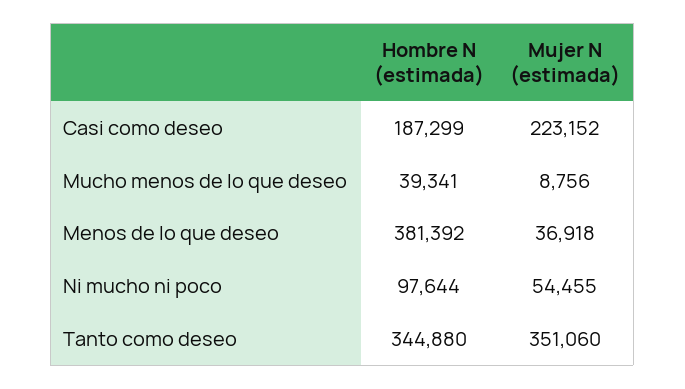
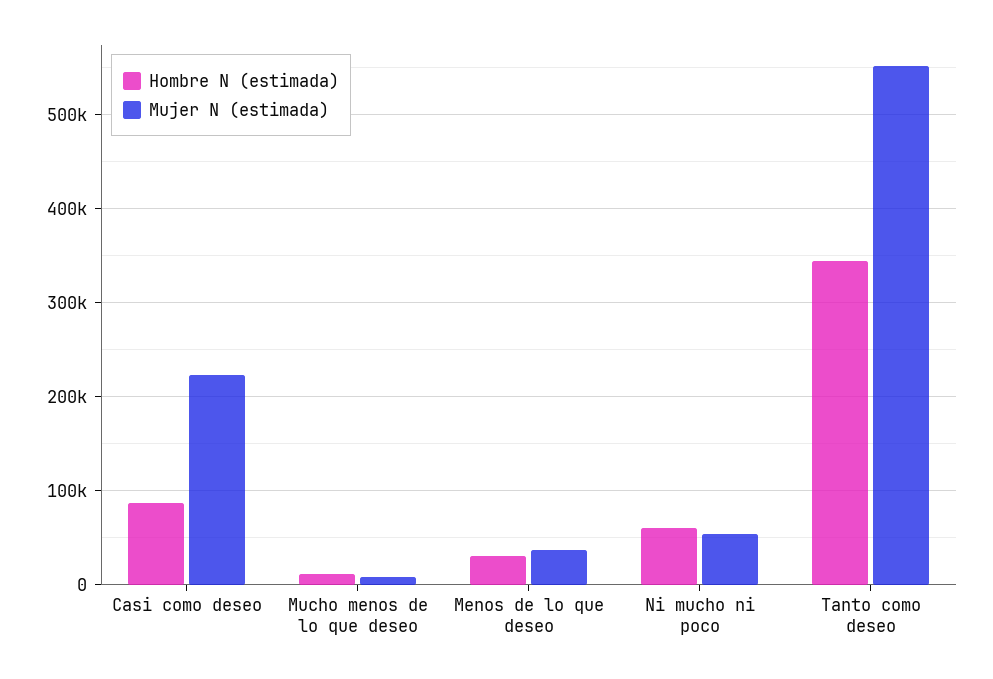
  {
    "Hombre N (estimada)": {
-     "Casi como deseo": 187299,
+     "Casi como deseo": 90000,
-     "Mucho menos de lo que deseo": 39341,
+     "Mucho menos de lo que deseo": 10000,
-     "Menos de lo que deseo": 381392,
+     "Menos de lo que deseo": 30000,
-     "Ni mucho ni poco": 97644,
+     "Ni mucho ni poco": 60000,
      "Tanto como deseo": 344880
    },
    "Mujer N (estimada)": {
      "Casi como deseo": 223152,
      "Mucho menos de lo que deseo": 8756,
      "Menos de lo que deseo": 36918,
      "Ni mucho ni poco": 54455,
-     "Tanto como deseo": 351060
+     "Tanto como deseo": 550000
    }
  }

